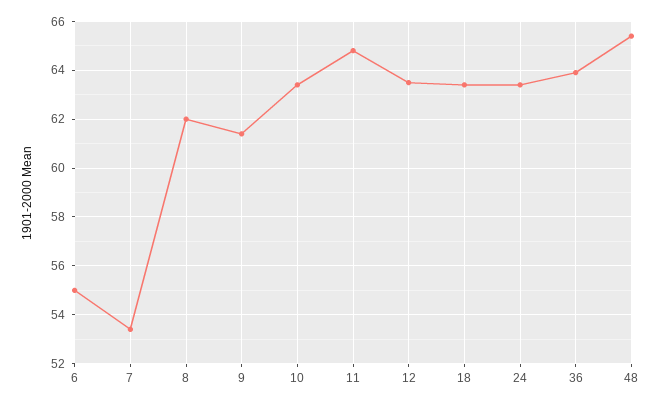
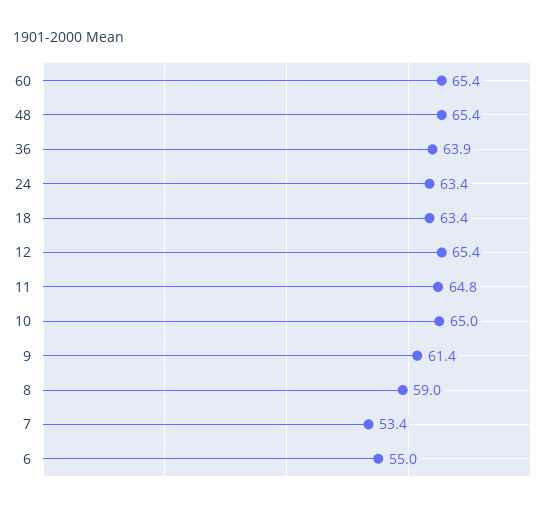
  {
    "6": 55,
    "7": 53.4,
-   "8": 62,
+   "8": 59,
    "9": 61.4,
-   "10": 63.5,
+   "10": 65,
    "11": 64.8,
-   "12": 63.5,
+   "12": 65.4,
    "18": 63.4,
    "24": 63.4,
    "36": 63.9,
-   "48": 65.4
+   "48": 65.4,
+   "60": 65.4
  }

